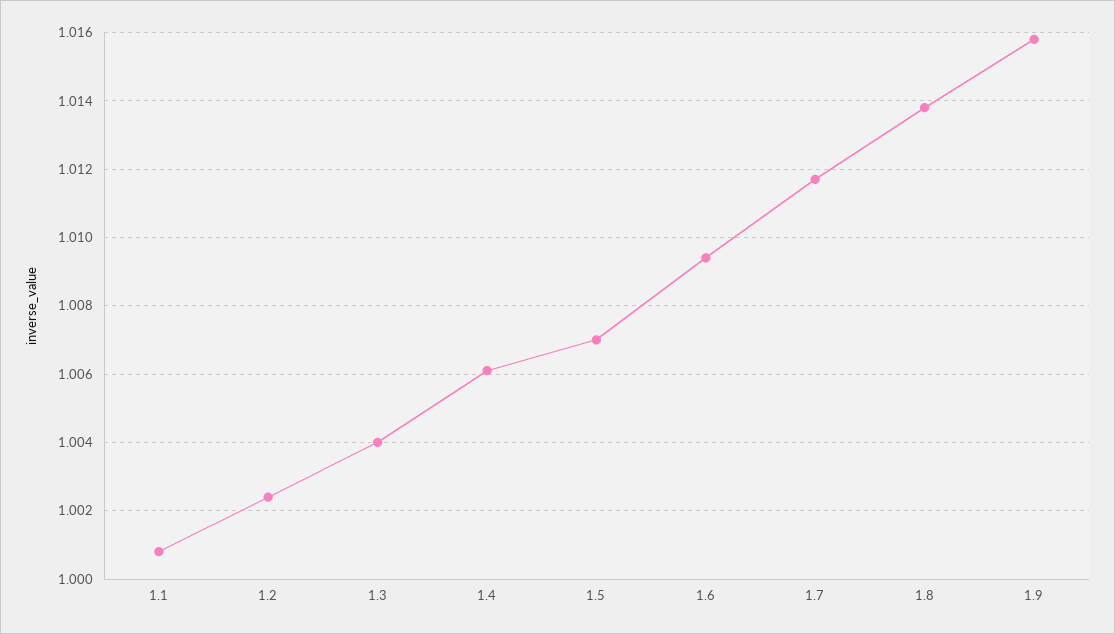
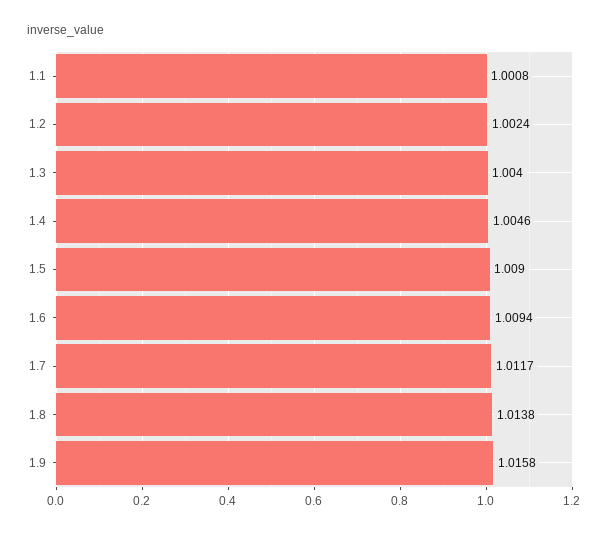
  {
    "1.1": 1.0008,
    "1.2": 1.0024,
    "1.3": 1.004,
-   "1.4": 1.006,
+   "1.4": 1.0046,
-   "1.5": 1.007,
+   "1.5": 1.009,
    "1.6": 1.0094,
    "1.7": 1.0117,
    "1.8": 1.0138,
    "1.9": 1.0158
  }

